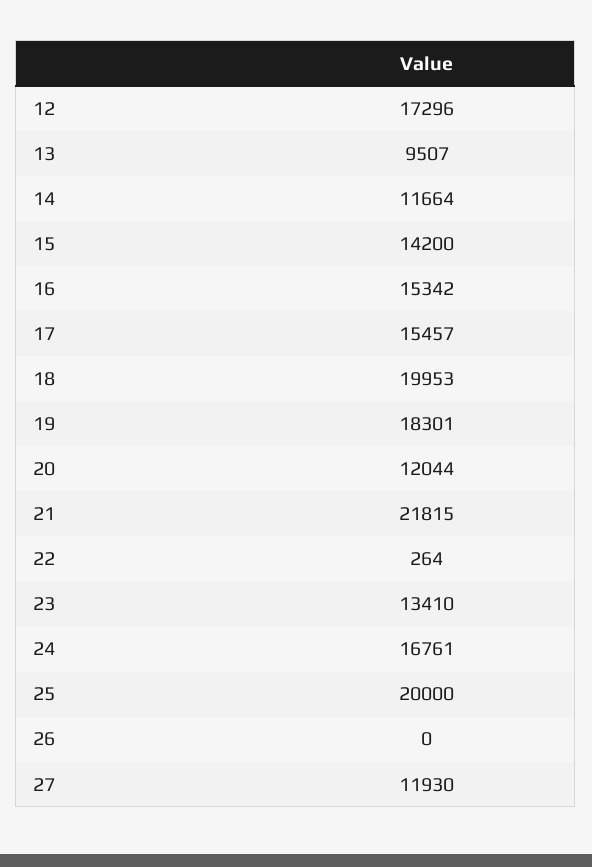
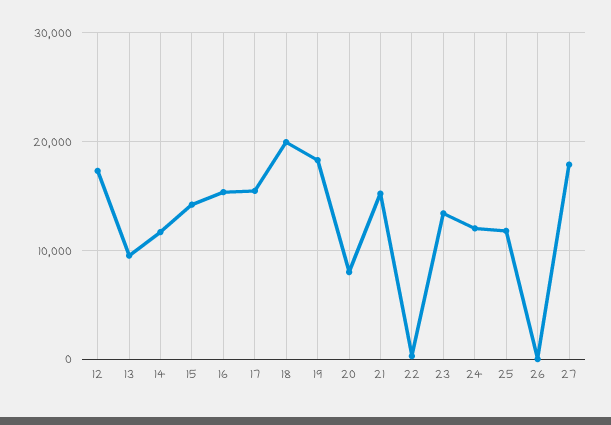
  {
    "12": 17296,
    "13": 9507,
    "14": 11664,
    "15": 14200,
    "16": 15342,
    "17": 15457,
    "18": 19953,
    "19": 18301,
-   "20": 12044,
+   "20": 8000,
-   "21": 21815,
+   "21": 15000,
    "22": 264,
    "23": 13410,
-   "24": 16761,
+   "24": 12000,
-   "25": 20000,
+   "25": 12000,
    "26": 0,
-   "27": 11930
+   "27": 18000
  }

